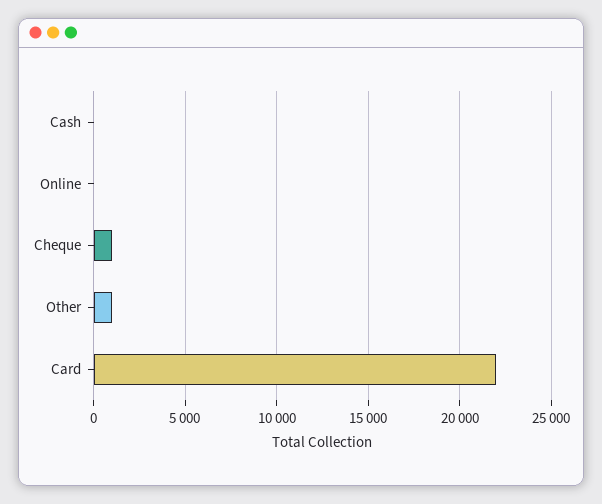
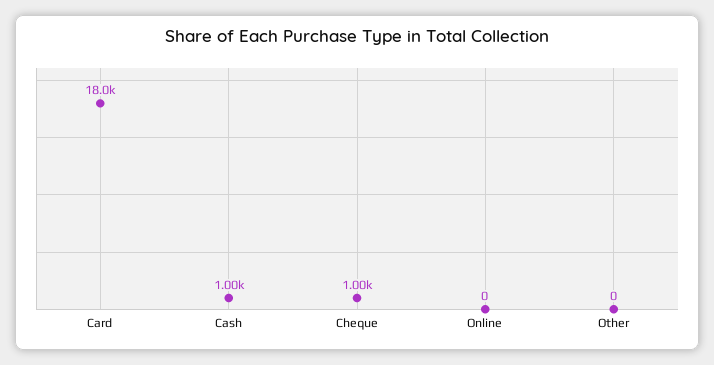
  {
-   "Cash": 0,
+   "Cash": 1000,
    "Online": 0,
    "Cheque": 1000,
-   "Other": 1000,
+   "Other": 0,
-   "Card": 22000
+   "Card": 18000
  }

